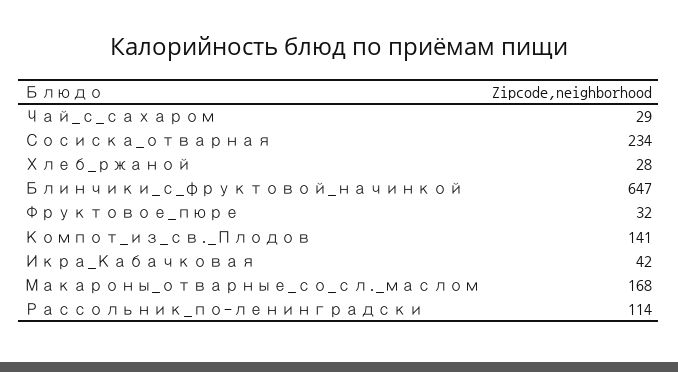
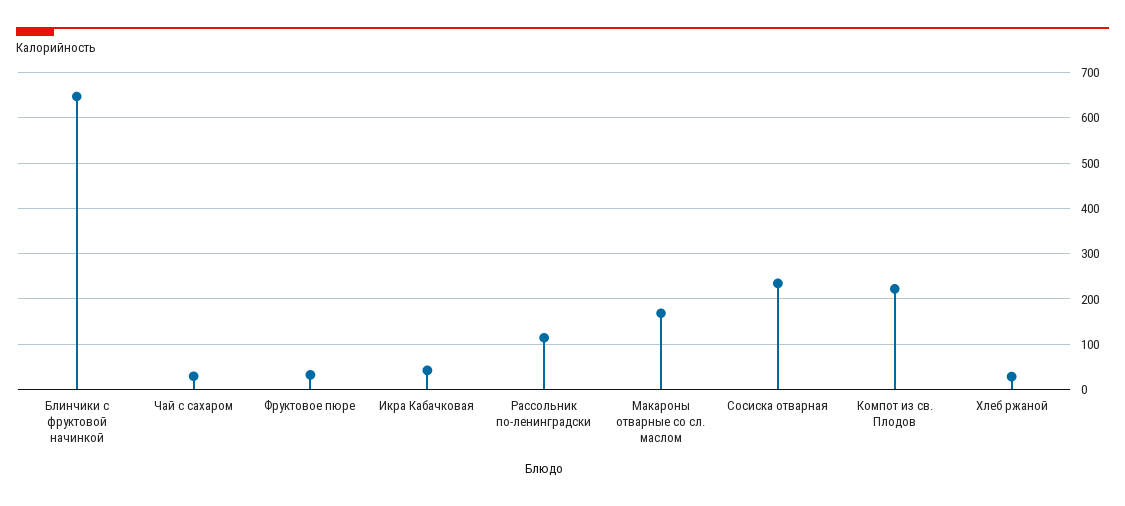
  {
    "Чай_с_сахаром": 29,
    "Сосиска_отварная": 234,
    "Хлеб_ржаной": 28,
    "Блинчики_с_фруктовой_начинкой": 647,
    "Фруктовое_пюре": 32,
-   "Компот_из_св._Плодов": 141,
+   "Компот_из_св._Плодов": 220,
    "Икра_Кабачковая": 42,
    "Макароны_отварные_со_сл._маслом": 168,
    "Рассольник_по-ленинградски": 114
  }

